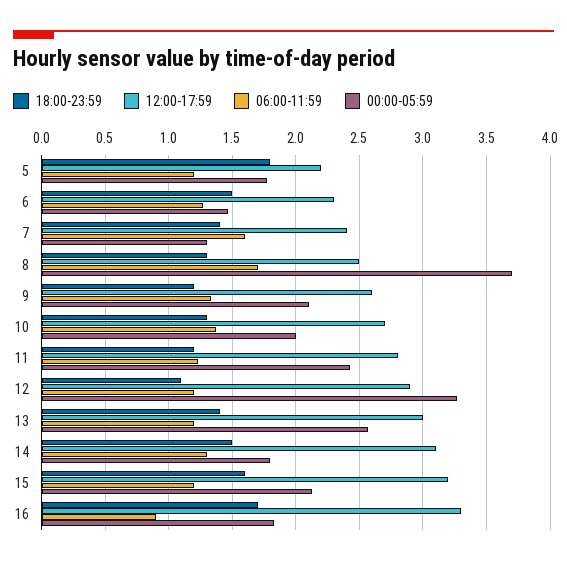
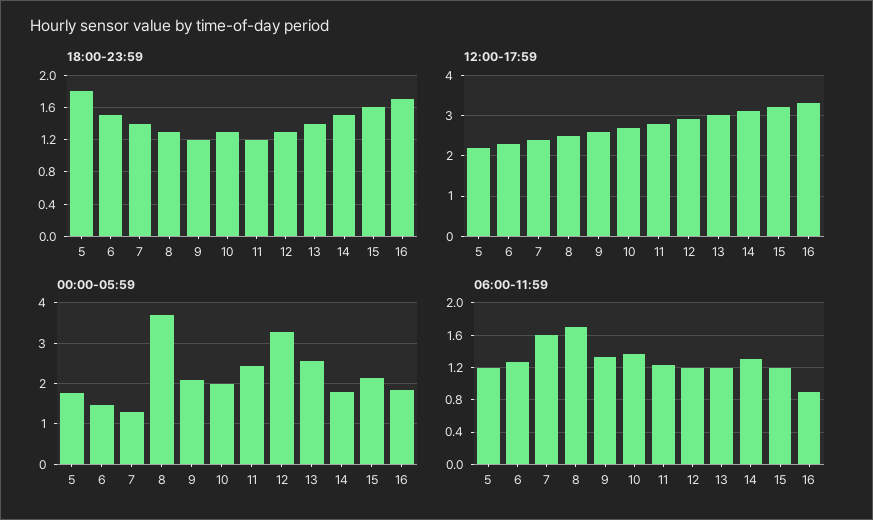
  {
    "18:00-23:59": {
      "5": 1.8,
      "6": 1.5,
      "7": 1.4,
      "8": 1.3,
      "9": 1.2,
      "10": 1.3,
      "11": 1.2,
-     "12": 1.1,
+     "12": 1.3,
      "13": 1.4,
      "14": 1.5,
      "15": 1.6,
      "16": 1.7
    },
    "12:00-17:59": {
      "5": 2.2,
      "6": 2.3,
      "7": 2.4,
      "8": 2.5,
      "9": 2.6,
      "10": 2.7,
      "11": 2.8,
      "12": 2.9,
      "13": 3,
      "14": 3.1,
      "15": 3.2,
      "16": 3.3
    },
    "06:00-11:59": {
      "5": 1.2,
      "6": 1.25,
      "7": 1.6,
      "8": 1.7,
      "9": 1.35,
      "10": 1.35,
      "11": 1.25,
      "12": 1.2,
      "13": 1.2,
      "14": 1.3,
      "15": 1.2,
      "16": 0.9
    },
    "00:00-05:59": {
      "5": 1.75,
      "6": 1.45,
      "7": 1.3,
      "8": 3.7,
      "9": 2.1,
      "10": 2,
      "11": 2.45,
      "12": 3.25,
      "13": 2.55,
      "14": 1.8,
      "15": 2.15,
      "16": 1.85
    }
  }

